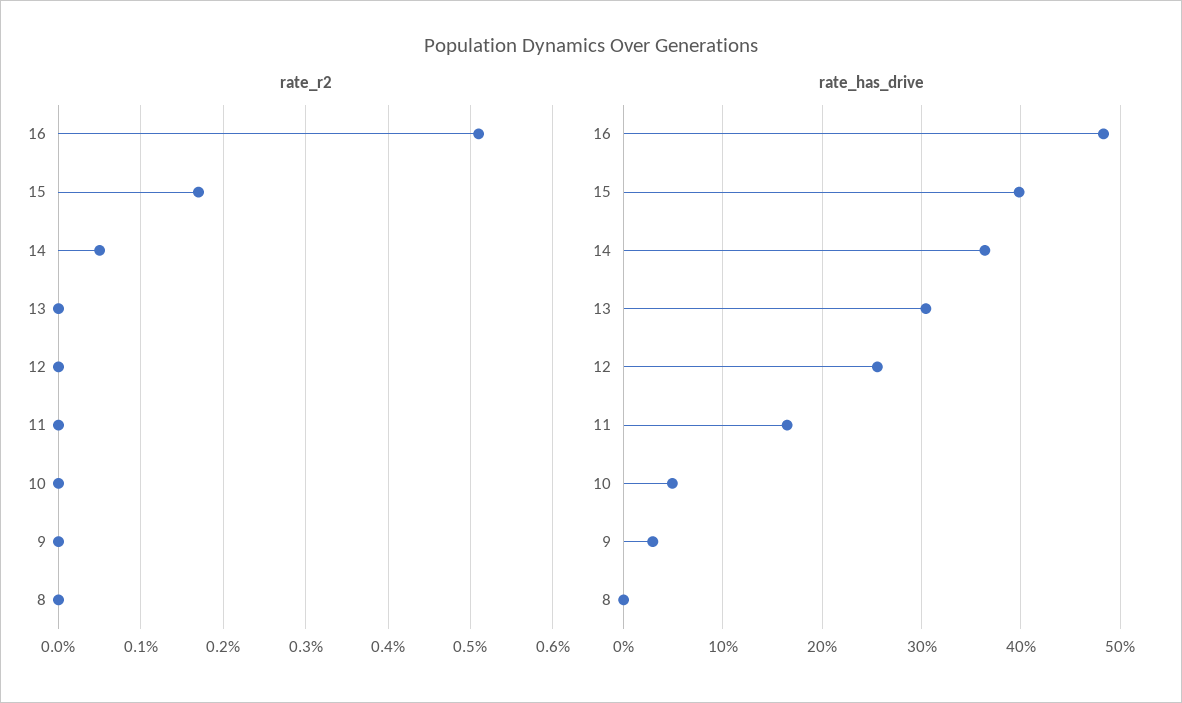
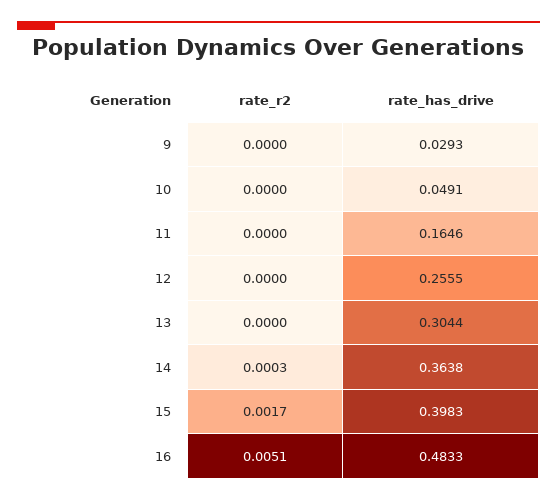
  {
    "rate_r2": {
      "16": 0.0051,
      "15": 0.0017,
-     "14": 0.0005,
+     "14": 0.0003,
      "13": 0,
      "12": 0,
      "11": 0,
      "10": 0,
-     "9": 0,
+     "9": 0
-     "8": 0
    },
    "rate_has_drive": {
      "16": 0.4833,
      "15": 0.3983,
      "14": 0.3638,
      "13": 0.3044,
      "12": 0.2555,
      "11": 0.1646,
      "10": 0.0491,
-     "9": 0.0293,
+     "9": 0.0293
-     "8": 0
    }
  }

